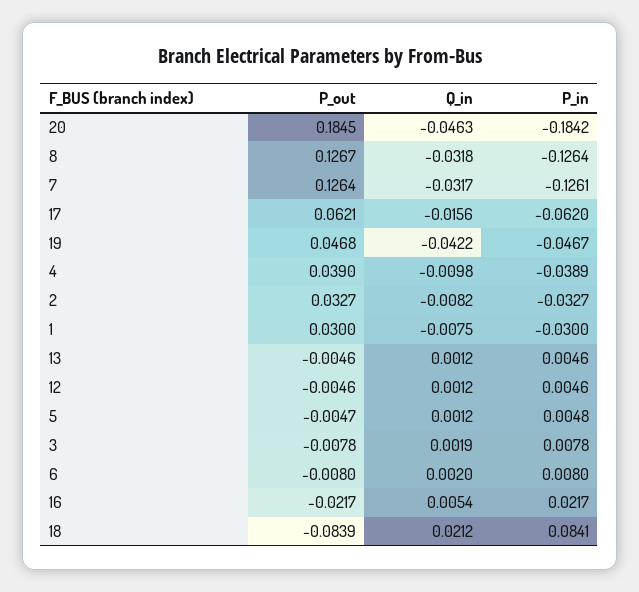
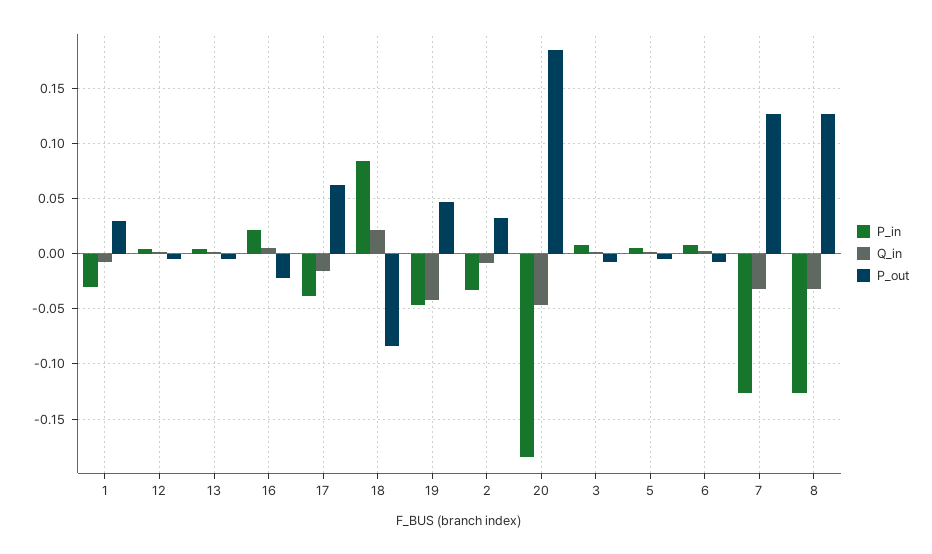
  {
    "P_out": {
      "20": 0.1845,
      "8": 0.1267,
      "7": 0.1264,
      "17": 0.0621,
      "19": 0.0468,
-     "4": 0.039,
      "2": 0.0327,
      "1": 0.03,
      "13": -0.0046,
      "12": -0.0046,
      "5": -0.0047,
      "3": -0.0078,
      "6": -0.008,
      "16": -0.0217,
      "18": -0.0839
    },
    "Q_in": {
      "20": -0.0463,
      "8": -0.0318,
      "7": -0.0317,
      "17": -0.0156,
      "19": -0.0422,
-     "4": -0.0098,
      "2": -0.0082,
      "1": -0.0075,
      "13": 0.0012,
      "12": 0.0012,
      "5": 0.0012,
      "3": 0.0019,
      "6": 0.002,
      "16": 0.0054,
      "18": 0.0212
    },
    "P_in": {
      "20": -0.1842,
      "8": -0.1264,
      "7": -0.1261,
-     "17": -0.062,
+     "17": -0.04,
      "19": -0.0467,
-     "4": -0.0389,
      "2": -0.0327,
      "1": -0.03,
      "13": 0.0046,
      "12": 0.0046,
      "5": 0.0048,
      "3": 0.0078,
      "6": 0.008,
      "16": 0.0217,
      "18": 0.0841
    }
  }

